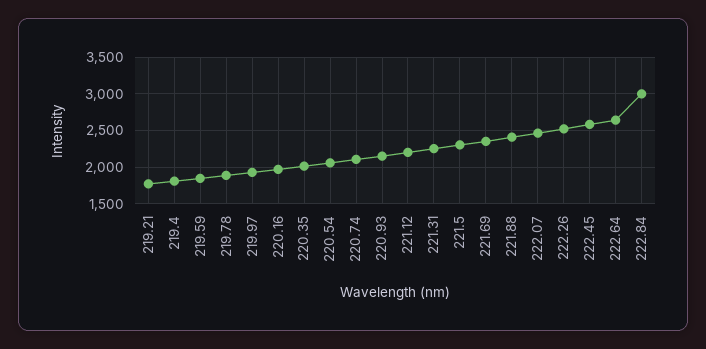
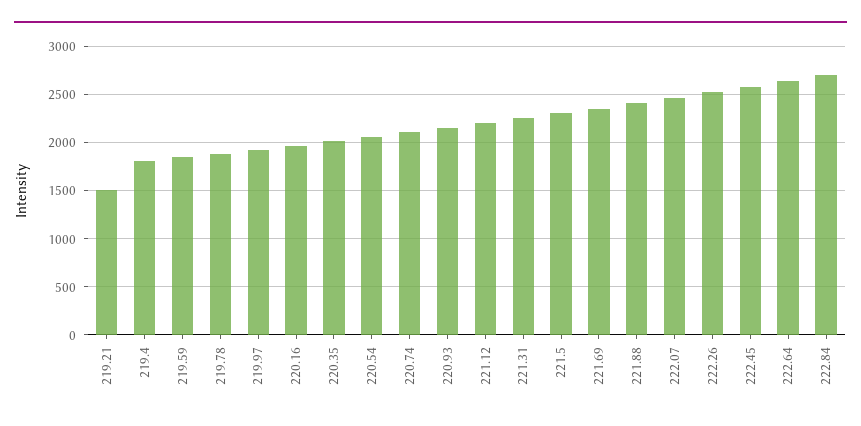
  {
-   "219.21": 1800,
+   "219.21": 1500,
    "219.4": 1800,
    "219.59": 1800,
    "219.78": 1900,
    "219.97": 1900,
    "220.16": 2000,
    "220.35": 2000,
    "220.54": 2100,
    "220.74": 2100,
    "220.93": 2200,
    "221.12": 2200,
    "221.31": 2300,
    "221.5": 2300,
    "221.69": 2400,
    "221.88": 2400,
    "222.07": 2500,
    "222.26": 2500,
    "222.45": 2600,
    "222.64": 2600,
-   "222.84": 3000
+   "222.84": 2700
  }

